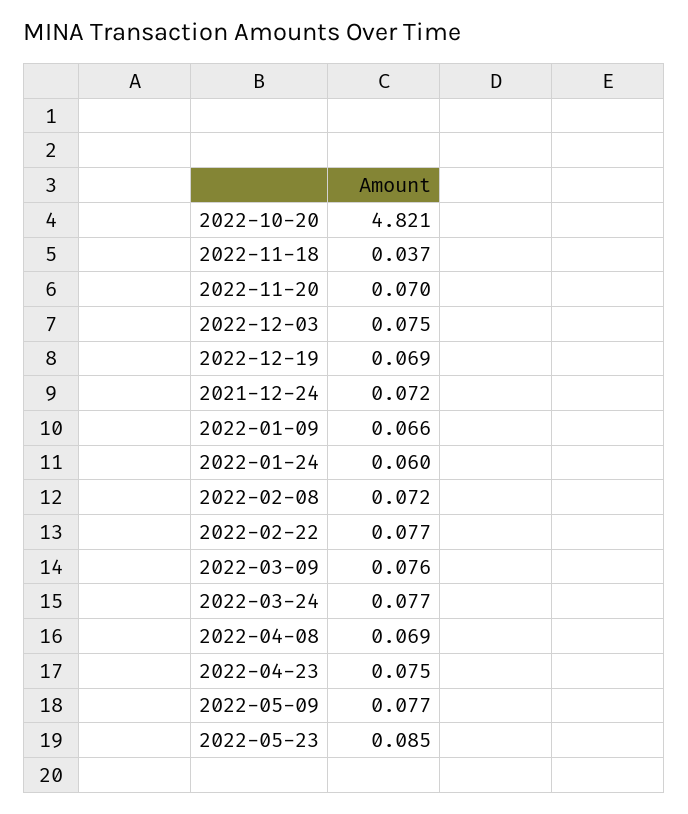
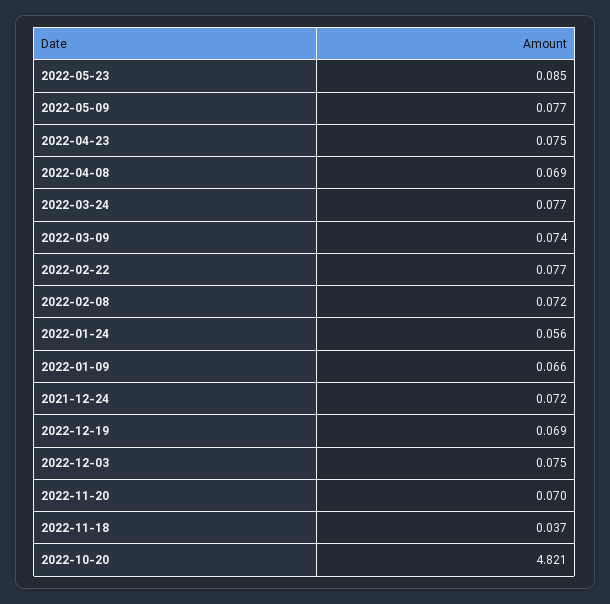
  {
    "2022-10-20": 4.821,
    "2022-11-18": 0.037,
    "2022-11-20": 0.07,
    "2022-12-03": 0.075,
    "2022-12-19": 0.069,
    "2021-12-24": 0.072,
    "2022-01-09": 0.066,
-   "2022-01-24": 0.06,
+   "2022-01-24": 0.056,
    "2022-02-08": 0.072,
    "2022-02-22": 0.077,
-   "2022-03-09": 0.076,
+   "2022-03-09": 0.074,
    "2022-03-24": 0.077,
    "2022-04-08": 0.069,
    "2022-04-23": 0.075,
    "2022-05-09": 0.077,
    "2022-05-23": 0.085
  }

